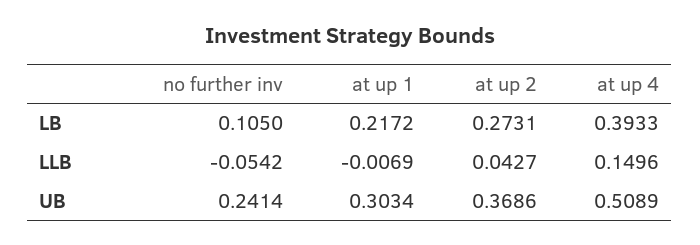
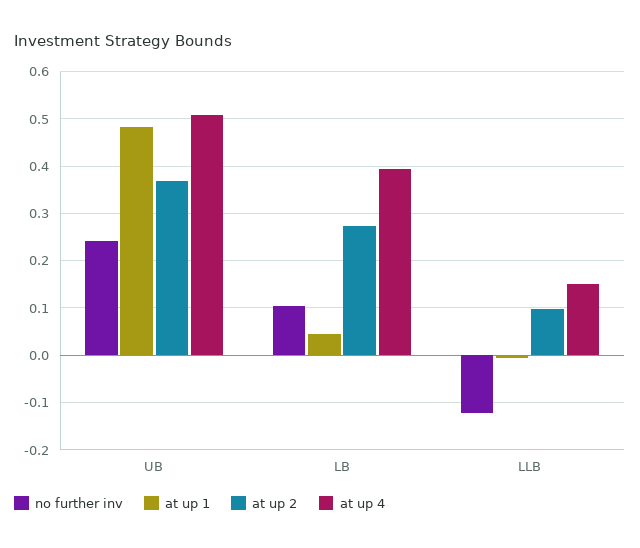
  {
    "no further inv": {
      "LB": 0.105,
-     "LLB": -0.0542,
+     "LLB": -0.12,
      "UB": 0.2414
    },
    "at up 1": {
-     "LB": 0.2172,
+     "LB": 0.04,
      "LLB": -0.0069,
-     "UB": 0.3034
+     "UB": 0.48
    },
    "at up 2": {
      "LB": 0.2731,
-     "LLB": 0.0427,
+     "LLB": 0.1,
      "UB": 0.3686
    },
    "at up 4": {
      "LB": 0.3933,
      "LLB": 0.1496,
      "UB": 0.5089
    }
  }

